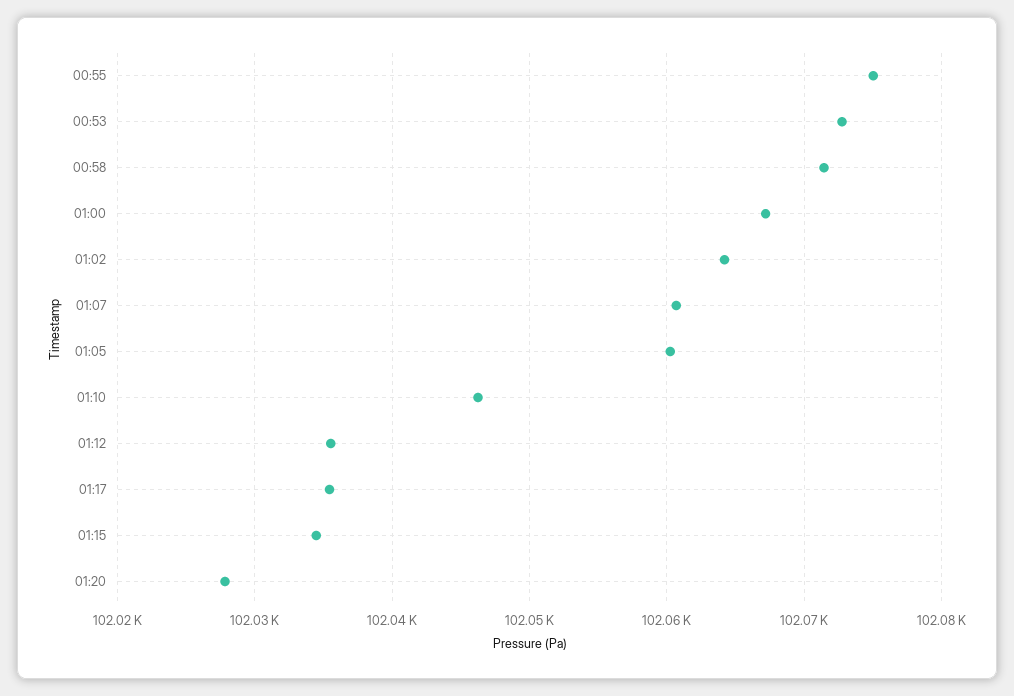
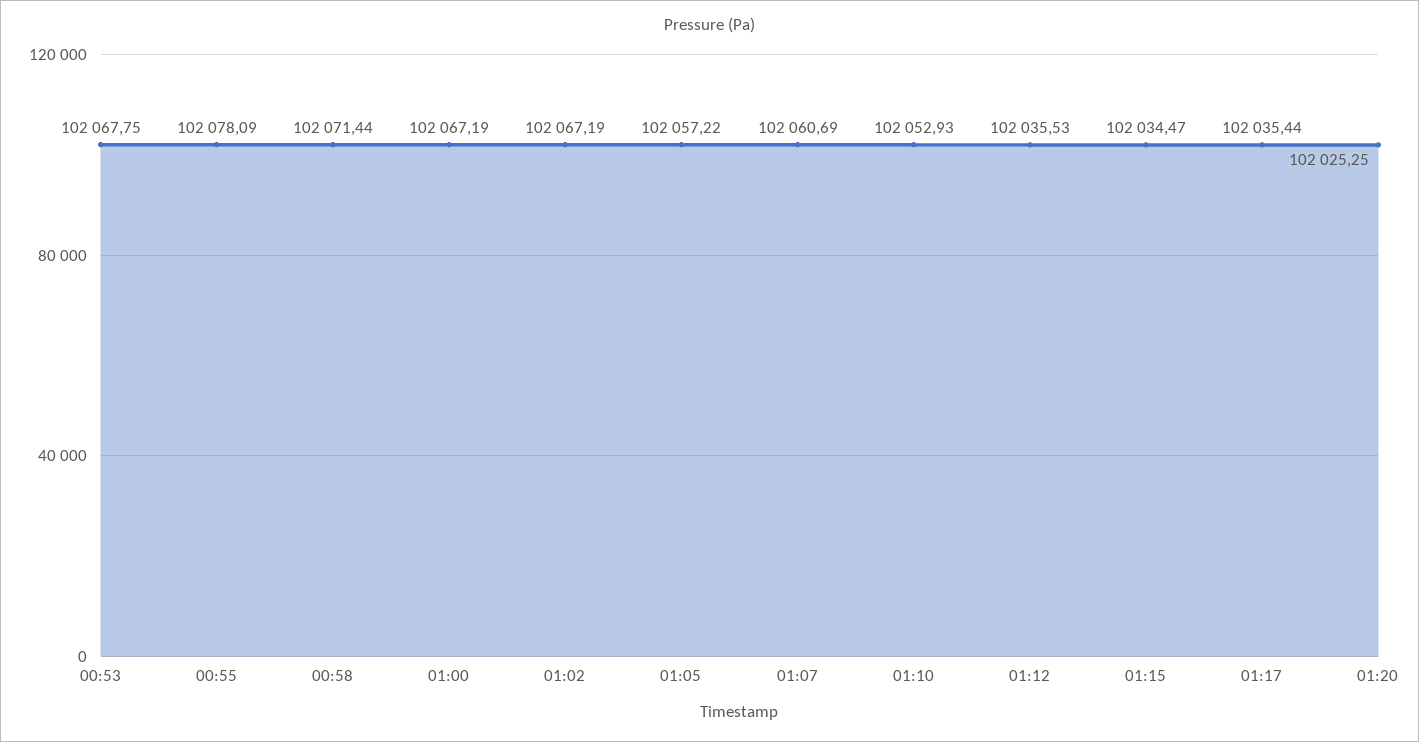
  {
-   "00:55": 102075,
+   "00:55": 102078.09,
-   "00:53": 102073,
+   "00:53": 102067.75,
    "00:58": 102071.44,
    "01:00": 102067.19,
-   "01:02": 102064,
+   "01:02": 102067.19,
    "01:07": 102060.69,
-   "01:05": 102060,
+   "01:05": 102057.22,
-   "01:10": 102046,
+   "01:10": 102052.93,
    "01:12": 102035.53,
    "01:17": 102035.44,
    "01:15": 102034.47,
-   "01:20": 102028
+   "01:20": 102025.25
  }

